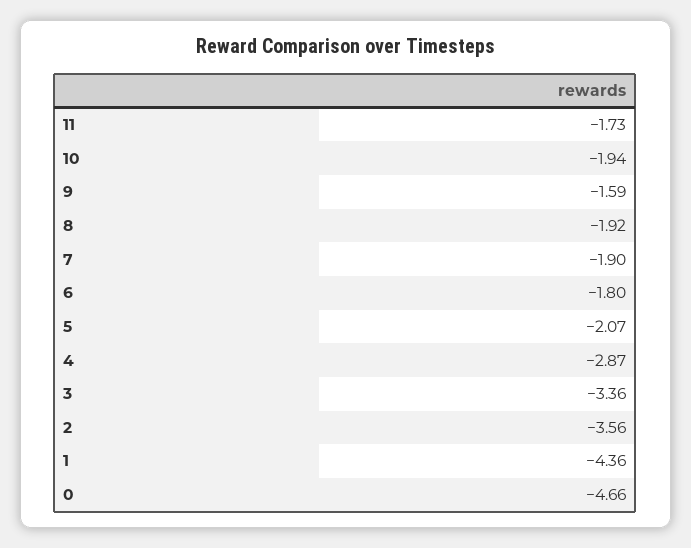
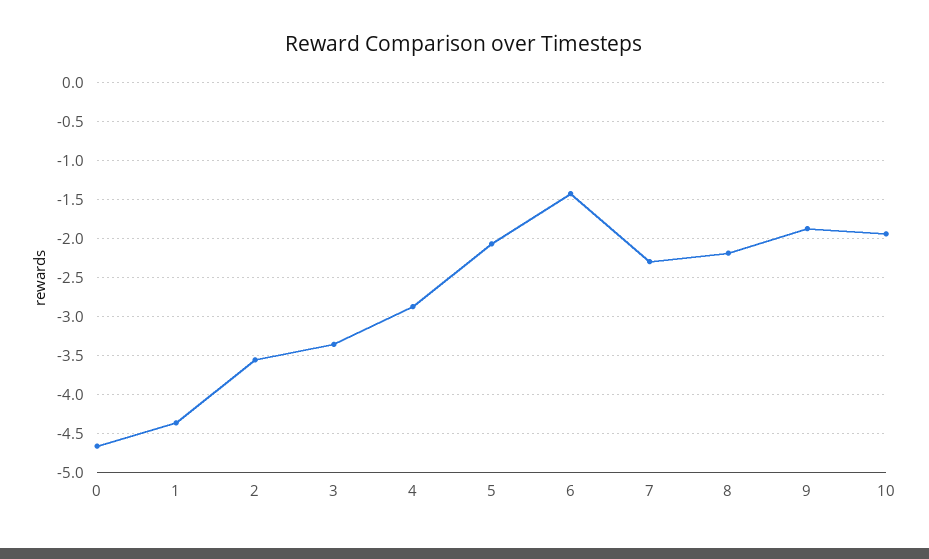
  {
-   "11": -1.73,
    "10": -1.94,
-   "9": -1.59,
+   "9": -1.9,
-   "8": -1.92,
+   "8": -2.2,
-   "7": -1.9,
+   "7": -2.3,
-   "6": -1.8,
+   "6": -1.4,
    "5": -2.07,
    "4": -2.87,
    "3": -3.36,
    "2": -3.56,
    "1": -4.36,
    "0": -4.66
  }

